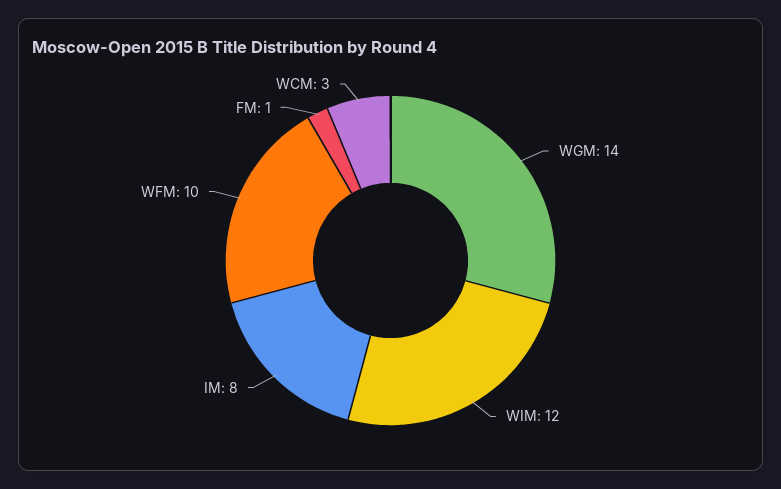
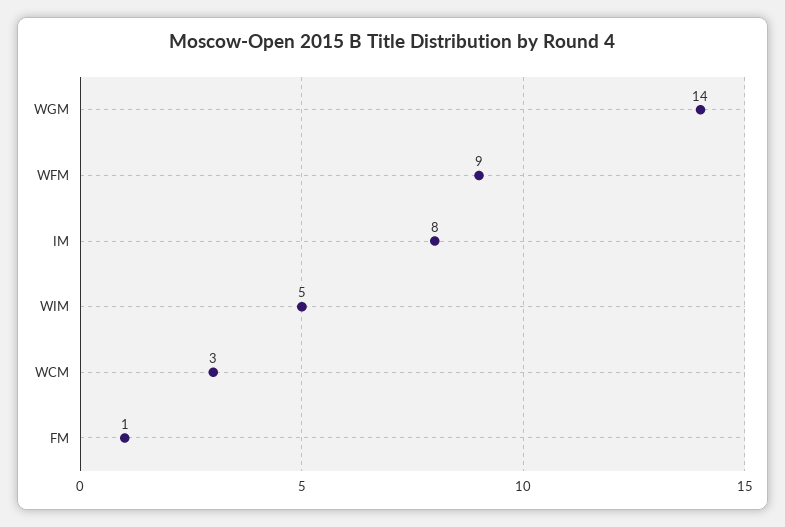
  {
    "WGM": 14,
-   "WIM": 12,
+   "WIM": 5,
    "IM": 8,
-   "WFM": 10,
+   "WFM": 9,
    "FM": 1,
    "WCM": 3
  }

